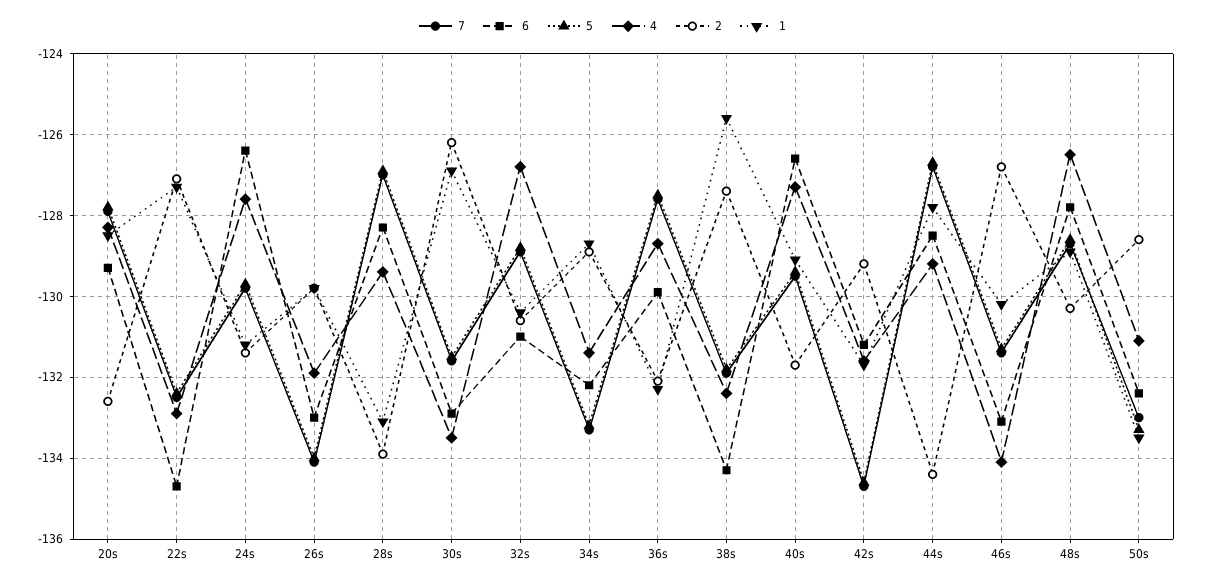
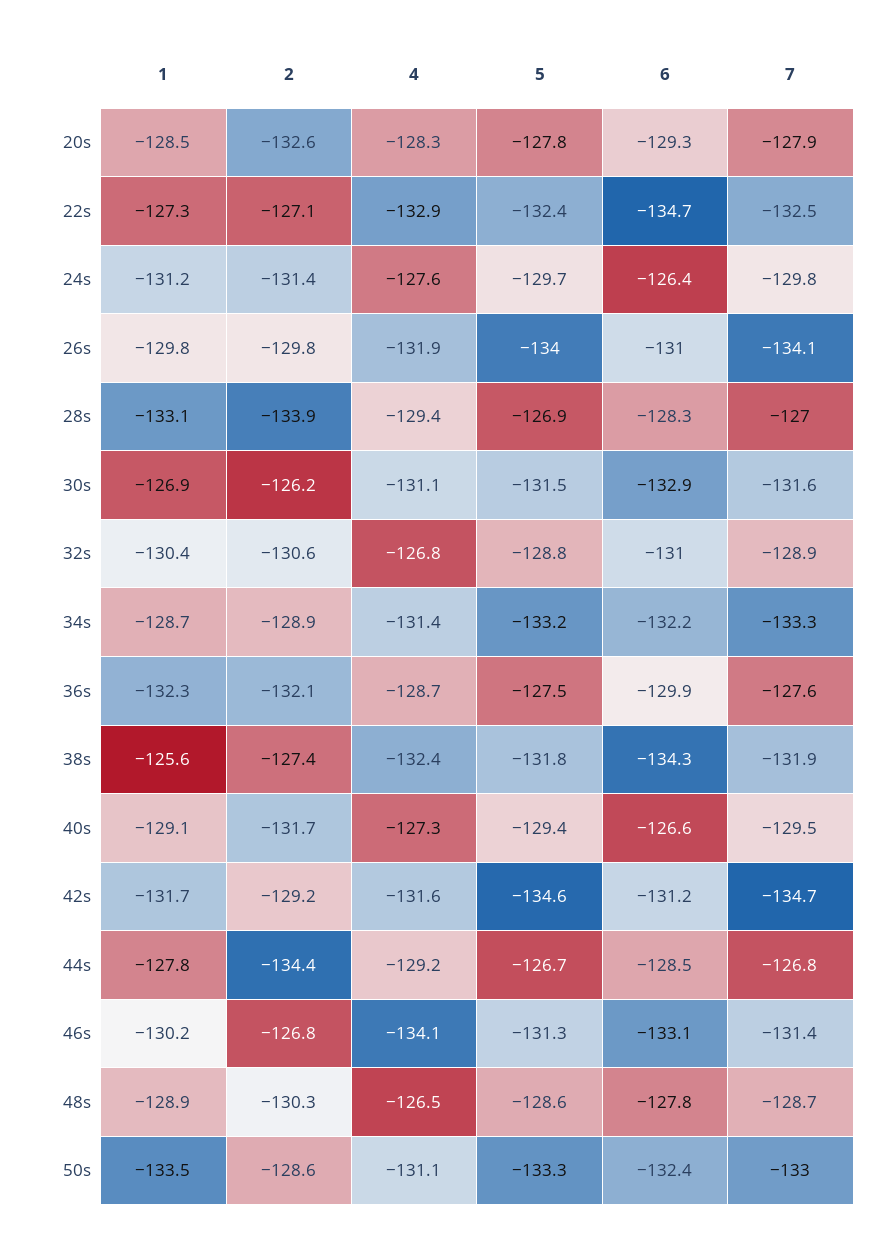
  {
    "7": {
      "20s": -127.9,
      "22s": -132.5,
      "24s": -129.8,
      "26s": -134.1,
      "28s": -127,
      "30s": -131.6,
      "32s": -128.9,
      "34s": -133.3,
      "36s": -127.6,
      "38s": -131.9,
      "40s": -129.5,
      "42s": -134.7,
      "44s": -126.8,
      "46s": -131.4,
      "48s": -128.7,
      "50s": -133
    },
    "6": {
      "20s": -129.3,
      "22s": -134.7,
      "24s": -126.4,
-     "26s": -133,
+     "26s": -131,
      "28s": -128.3,
      "30s": -132.9,
      "32s": -131,
      "34s": -132.2,
      "36s": -129.9,
      "38s": -134.3,
      "40s": -126.6,
      "42s": -131.2,
      "44s": -128.5,
      "46s": -133.1,
      "48s": -127.8,
      "50s": -132.4
    },
    "5": {
      "20s": -127.8,
      "22s": -132.4,
      "24s": -129.7,
      "26s": -134,
      "28s": -126.9,
      "30s": -131.5,
      "32s": -128.8,
      "34s": -133.2,
      "36s": -127.5,
      "38s": -131.8,
      "40s": -129.4,
      "42s": -134.6,
      "44s": -126.7,
      "46s": -131.3,
      "48s": -128.6,
      "50s": -133.3
    },
    "4": {
      "20s": -128.3,
      "22s": -132.9,
      "24s": -127.6,
      "26s": -131.9,
      "28s": -129.4,
-     "30s": -133.5,
+     "30s": -131.1,
      "32s": -126.8,
      "34s": -131.4,
      "36s": -128.7,
      "38s": -132.4,
      "40s": -127.3,
      "42s": -131.6,
      "44s": -129.2,
      "46s": -134.1,
      "48s": -126.5,
      "50s": -131.1
    },
    "2": {
      "20s": -132.6,
      "22s": -127.1,
      "24s": -131.4,
      "26s": -129.8,
      "28s": -133.9,
      "30s": -126.2,
      "32s": -130.6,
      "34s": -128.9,
      "36s": -132.1,
      "38s": -127.4,
      "40s": -131.7,
      "42s": -129.2,
      "44s": -134.4,
      "46s": -126.8,
      "48s": -130.3,
      "50s": -128.6
    },
    "1": {
      "20s": -128.5,
      "22s": -127.3,
      "24s": -131.2,
      "26s": -129.8,
      "28s": -133.1,
      "30s": -126.9,
      "32s": -130.4,
      "34s": -128.7,
      "36s": -132.3,
      "38s": -125.6,
      "40s": -129.1,
      "42s": -131.7,
      "44s": -127.8,
      "46s": -130.2,
      "48s": -128.9,
      "50s": -133.5
    }
  }

